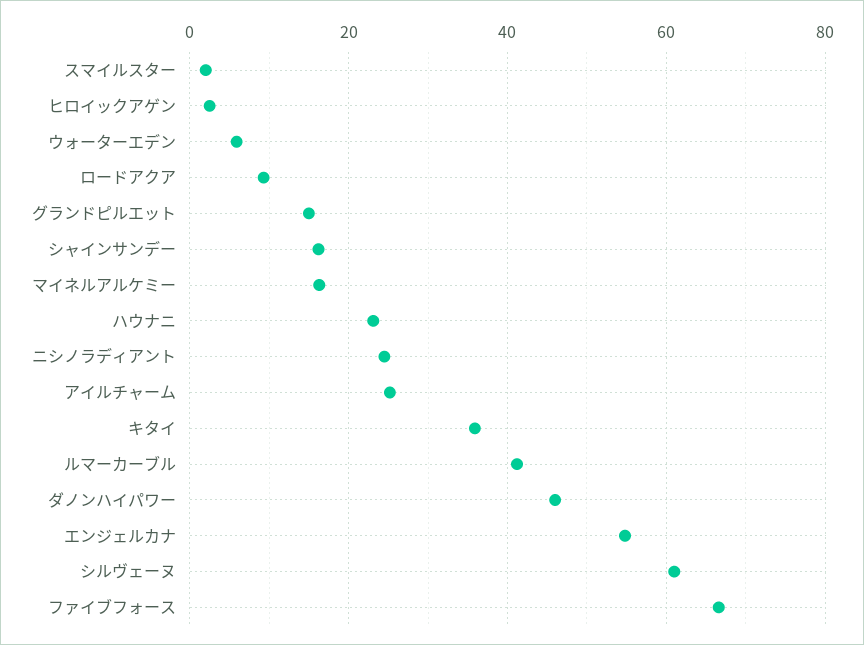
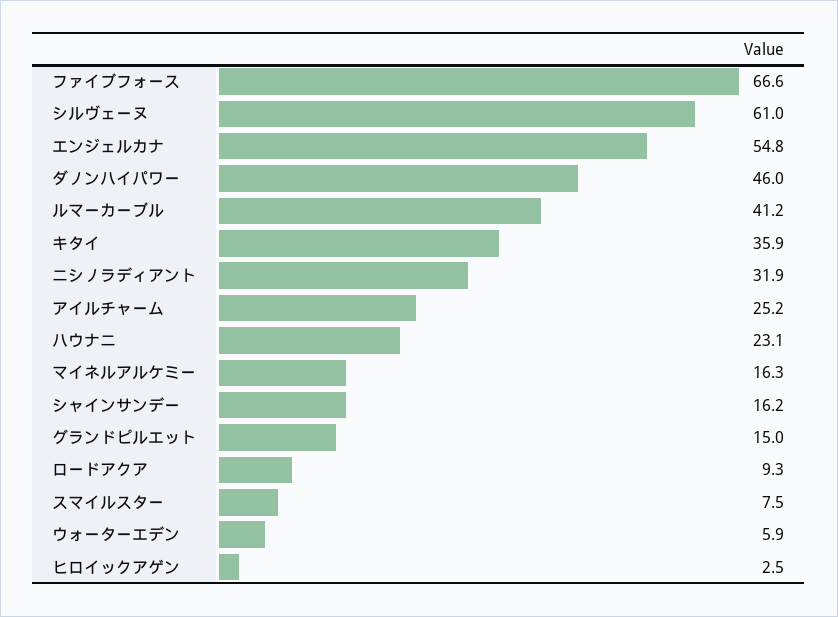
  {
-   "スマイルスター": 2,
+   "スマイルスター": 7.5,
    "ヒロイックアゲン": 2.5,
    "ウォーターエデン": 5.9,
    "ロードアクア": 9.3,
    "グランドピルエット": 15,
    "シャインサンデー": 16.2,
    "マイネルアルケミー": 16.3,
    "ハウナニ": 23.1,
-   "ニシノラディアント": 24,
+   "ニシノラディアント": 31.9,
    "アイルチャーム": 25.2,
    "キタイ": 35.9,
    "ルマーカーブル": 41.2,
    "ダノンハイパワー": 46,
    "エンジェルカナ": 54.8,
    "シルヴェーヌ": 61,
    "ファイブフォース": 66.6
  }

